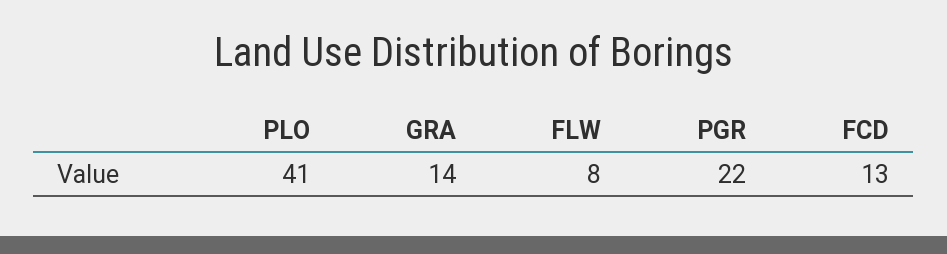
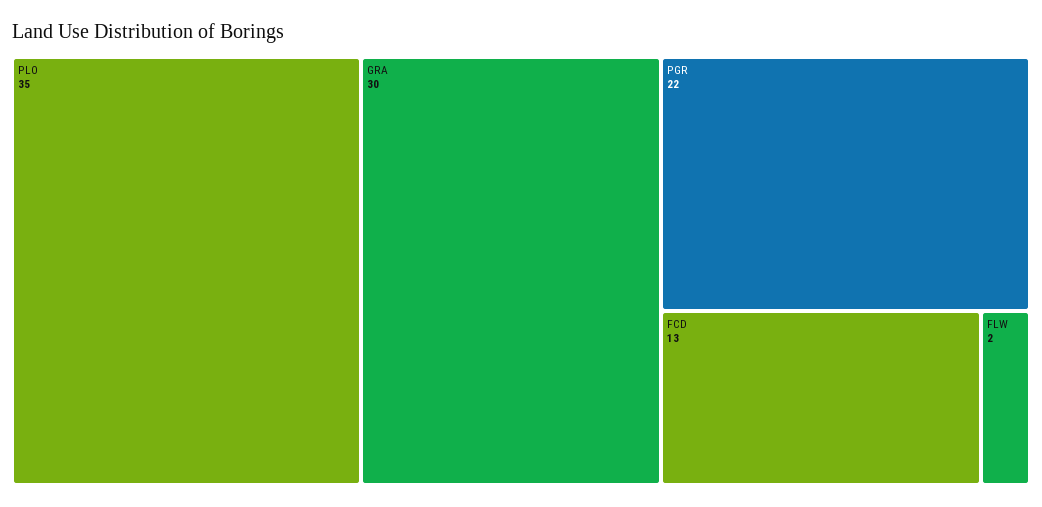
  {
-   "PLO": 41,
+   "PLO": 35,
-   "GRA": 14,
+   "GRA": 30,
-   "FLW": 8,
+   "FLW": 2,
    "PGR": 22,
    "FCD": 13
  }

